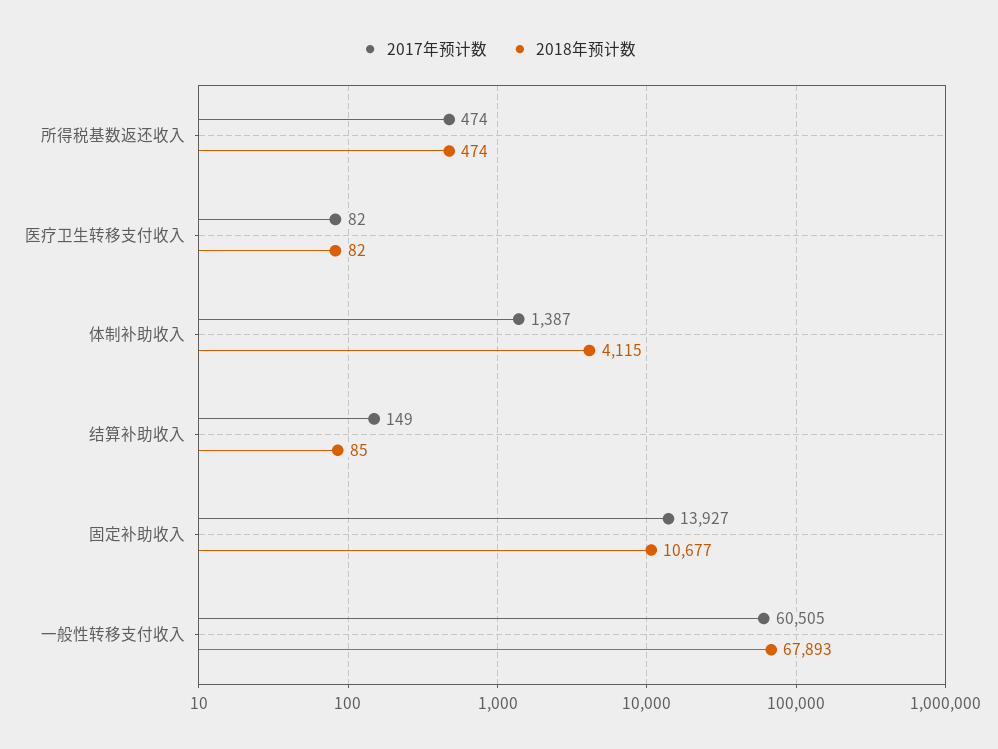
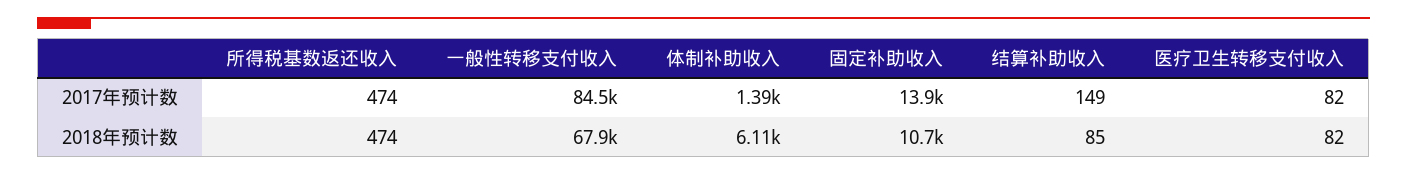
  {
    "2017年预计数": {
      "所得税基数返还收入": 474,
      "医疗卫生转移支付收入": 82,
      "体制补助收入": 1387,
      "结算补助收入": 149,
      "固定补助收入": 13927,
-     "一般性转移支付收入": 60505
+     "一般性转移支付收入": 84500
    },
    "2018年预计数": {
      "所得税基数返还收入": 474,
      "医疗卫生转移支付收入": 82,
-     "体制补助收入": 4115,
+     "体制补助收入": 6110,
      "结算补助收入": 85,
      "固定补助收入": 10677,
      "一般性转移支付收入": 67893
    }
  }

